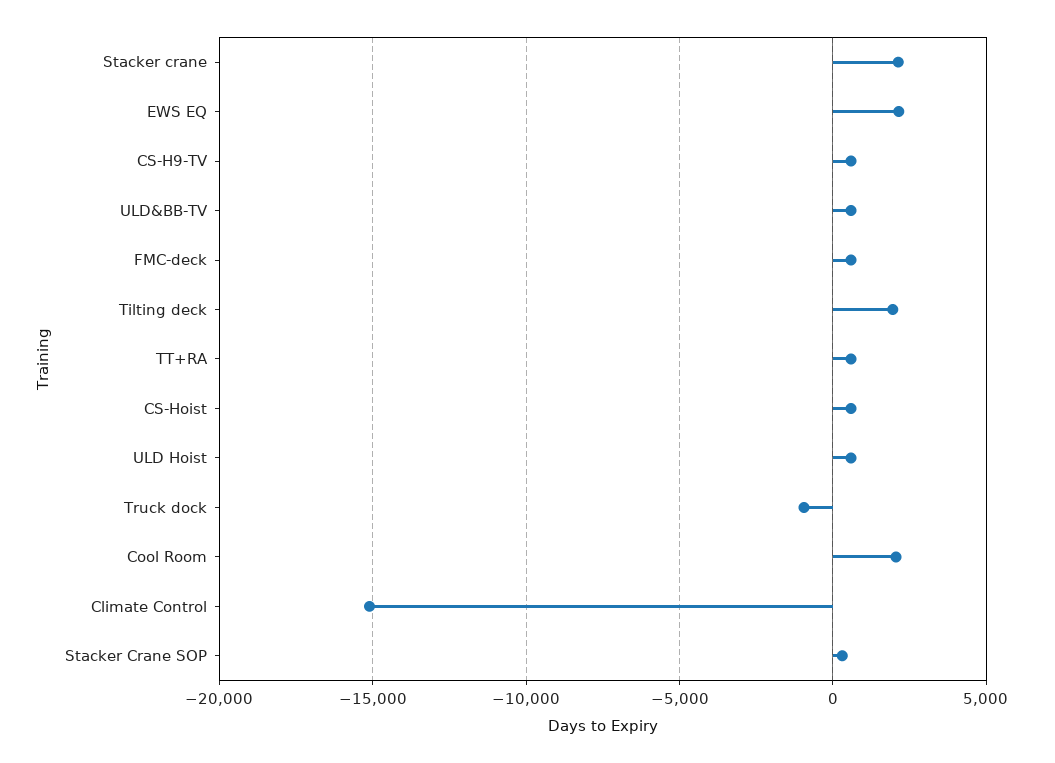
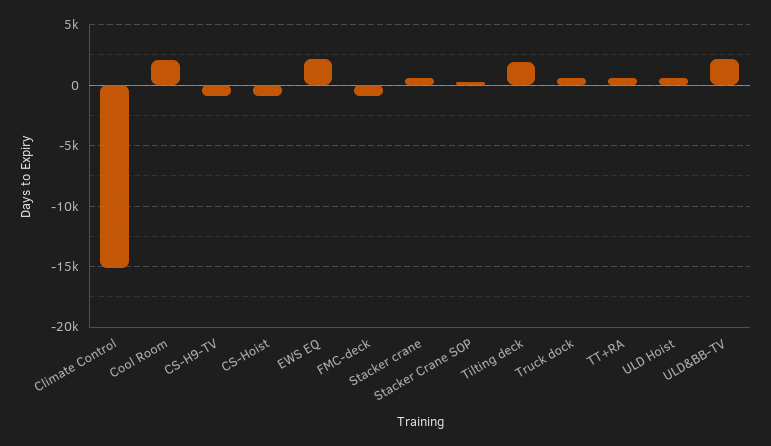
  {
-   "Stacker crane": 2000,
+   "Stacker crane": 500,
    "EWS EQ": 2000,
-   "CS-H9-TV": 500,
+   "CS-H9-TV": -1000,
-   "ULD&BB-TV": 500,
+   "ULD&BB-TV": 2000,
-   "FMC-deck": 500,
+   "FMC-deck": -1000,
    "Tilting deck": 2000,
    "TT+RA": 500,
-   "CS-Hoist": 500,
+   "CS-Hoist": -1000,
    "ULD Hoist": 500,
-   "Truck dock": -1000,
+   "Truck dock": 500,
    "Cool Room": 2000,
    "Climate Control": -15000,
    "Stacker Crane SOP": 500
  }

